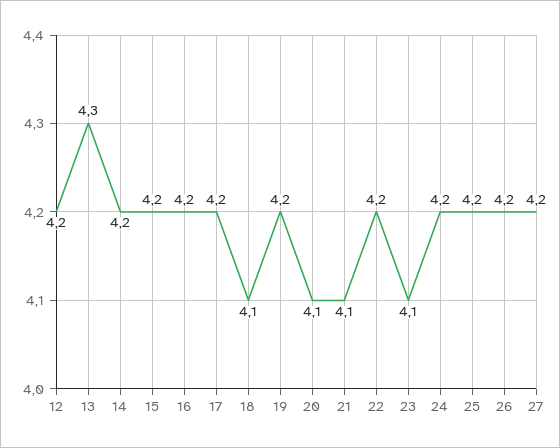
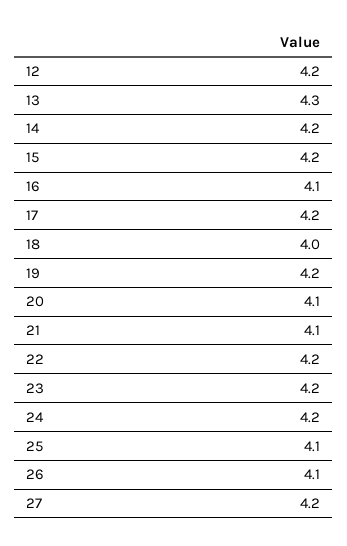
  {
    "12": 4.2,
    "13": 4.3,
    "14": 4.2,
    "15": 4.2,
-   "16": 4.2,
+   "16": 4.1,
    "17": 4.2,
-   "18": 4.1,
+   "18": 4,
    "19": 4.2,
    "20": 4.1,
    "21": 4.1,
    "22": 4.2,
-   "23": 4.1,
+   "23": 4.2,
    "24": 4.2,
-   "25": 4.2,
+   "25": 4.1,
-   "26": 4.2,
+   "26": 4.1,
    "27": 4.2
  }

